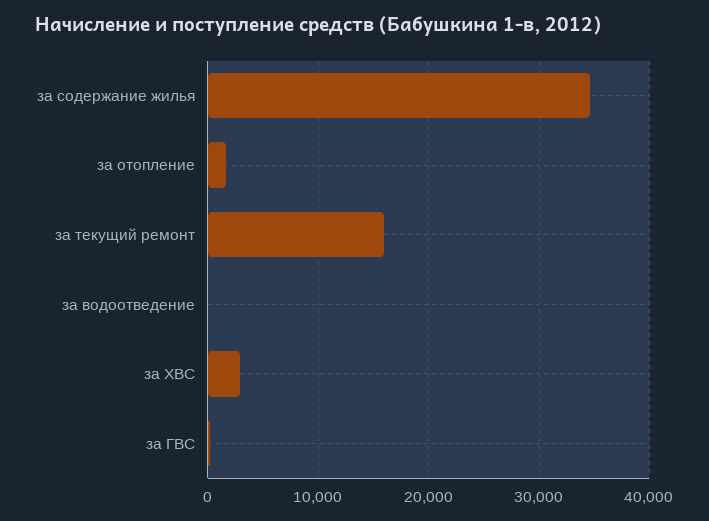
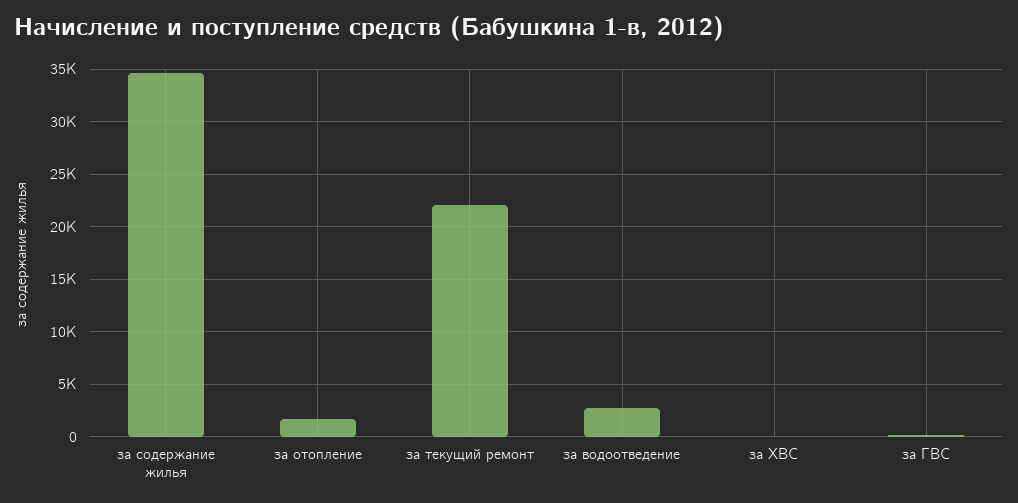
  {
    "за содержание жилья": 35000,
    "за отопление": 2000,
-   "за текущий ремонт": 16000,
+   "за текущий ремонт": 22000,
-   "за водоотведение": 0,
+   "за водоотведение": 3000,
-   "за ХВС": 3000,
+   "за ХВС": 0,
    "за ГВС": 0
  }

